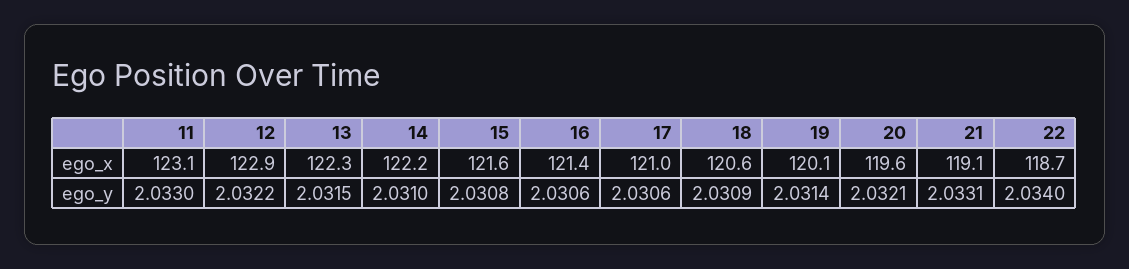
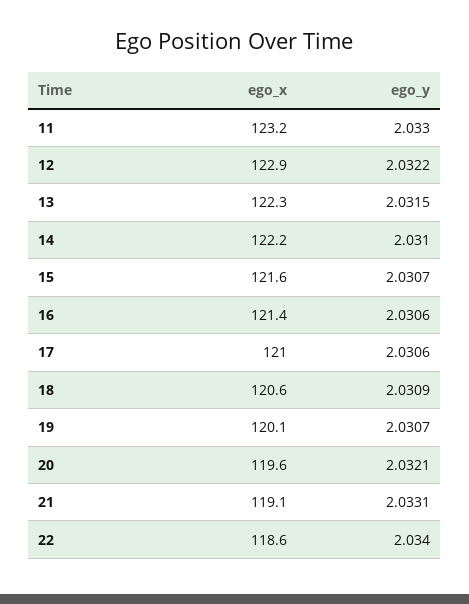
  {
    "11": {
-     "ego_x": 123.1,
+     "ego_x": 123.2,
      "ego_y": 2.033
    },
    "12": {
      "ego_x": 122.9,
      "ego_y": 2.0322
    },
    "13": {
      "ego_x": 122.3,
      "ego_y": 2.0315
    },
    "14": {
      "ego_x": 122.2,
      "ego_y": 2.031
    },
    "15": {
      "ego_x": 121.6,
-     "ego_y": 2.0308
+     "ego_y": 2.0307
    },
    "16": {
      "ego_x": 121.4,
      "ego_y": 2.0306
    },
    "17": {
      "ego_x": 121,
      "ego_y": 2.0306
    },
    "18": {
      "ego_x": 120.6,
      "ego_y": 2.0309
    },
    "19": {
      "ego_x": 120.1,
-     "ego_y": 2.0314
+     "ego_y": 2.0307
    },
    "20": {
      "ego_x": 119.6,
      "ego_y": 2.0321
    },
    "21": {
      "ego_x": 119.1,
      "ego_y": 2.0331
    },
    "22": {
-     "ego_x": 118.7,
+     "ego_x": 118.6,
      "ego_y": 2.034
    }
  }

